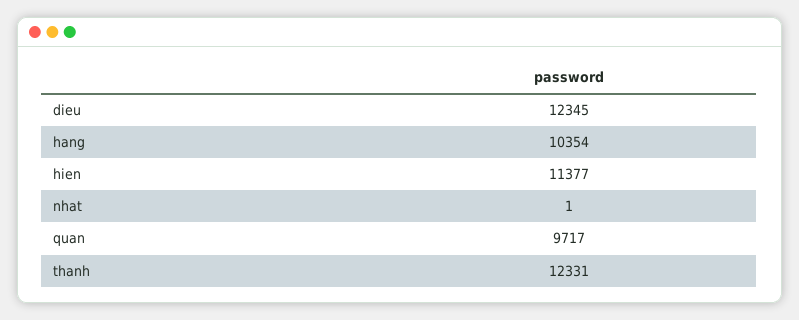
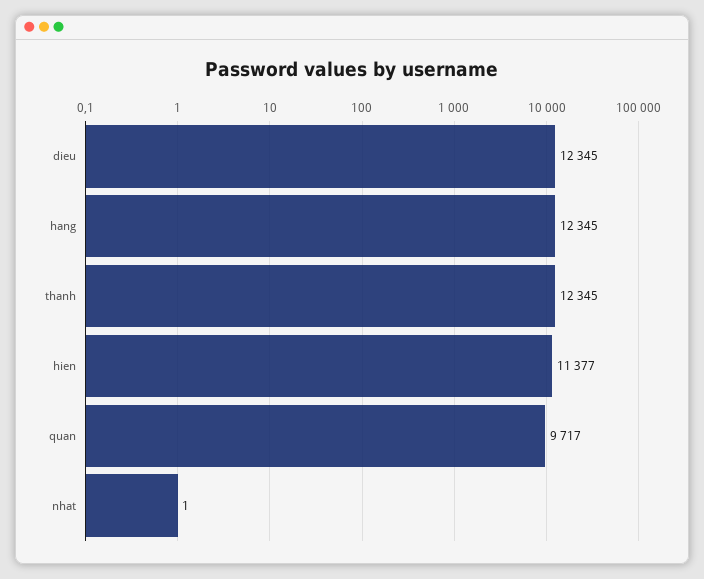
  {
    "dieu": 12345,
-   "hang": 10354,
+   "hang": 12345,
    "hien": 11377,
    "nhat": 1,
    "quan": 9717,
-   "thanh": 12331
+   "thanh": 12345
  }

